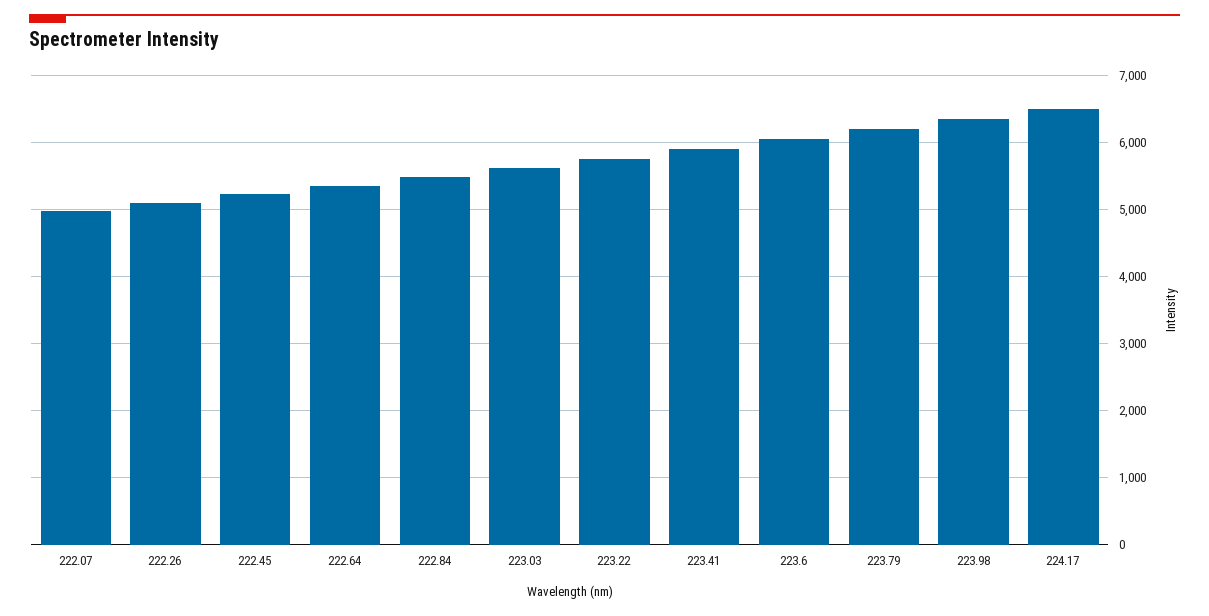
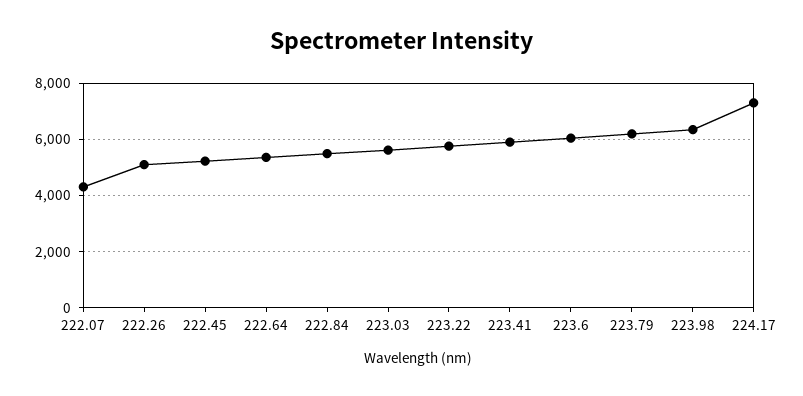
  {
-   "222.07": 5000,
+   "222.07": 4250,
    "222.26": 5100,
    "222.45": 5200,
    "222.64": 5400,
    "222.84": 5500,
    "223.03": 5600,
    "223.22": 5800,
    "223.41": 5900,
    "223.6": 6000,
    "223.79": 6200,
    "223.98": 6300,
-   "224.17": 6500
+   "224.17": 7250
  }

